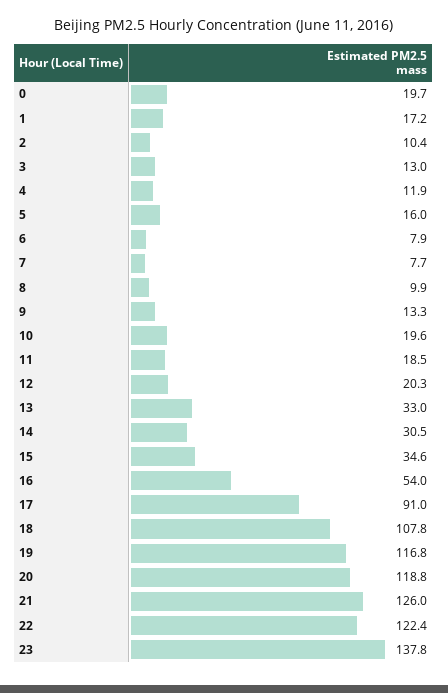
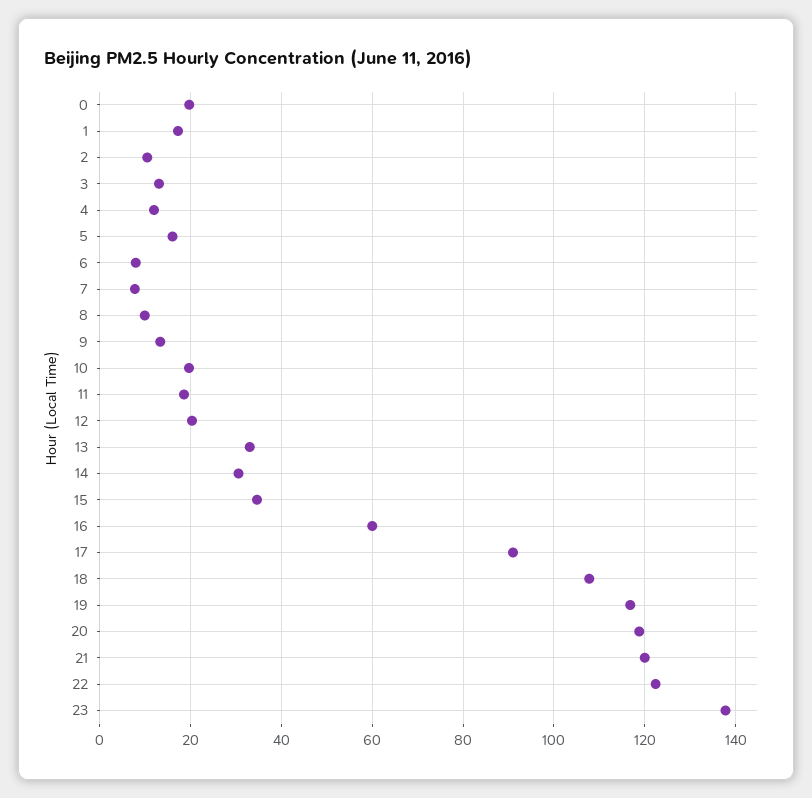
  {
    "0": 19.7,
    "1": 17.2,
    "2": 10.4,
    "3": 13,
    "4": 11.9,
    "5": 16,
    "6": 7.9,
    "7": 7.7,
    "8": 9.9,
    "9": 13.3,
    "10": 19.6,
    "11": 18.5,
    "12": 20.3,
    "13": 33,
    "14": 30.5,
    "15": 34.6,
-   "16": 54,
+   "16": 60,
    "17": 91,
    "18": 107.8,
    "19": 116.8,
    "20": 118.8,
-   "21": 126,
+   "21": 120,
    "22": 122.4,
    "23": 137.8
  }

